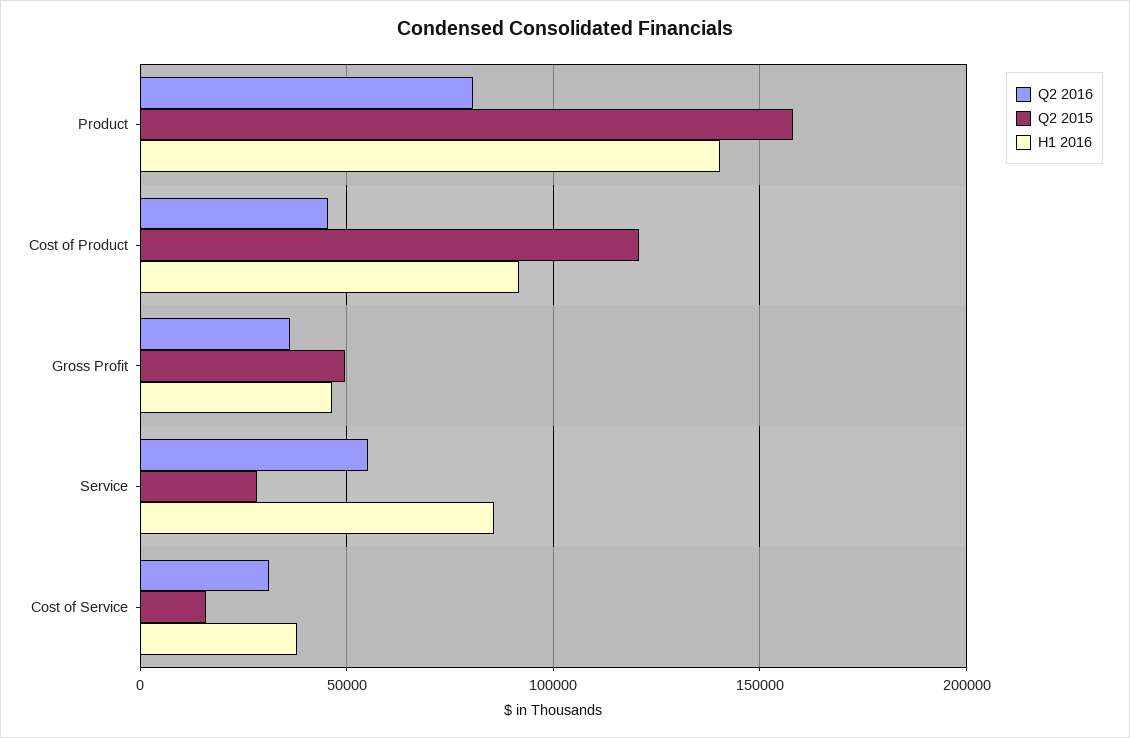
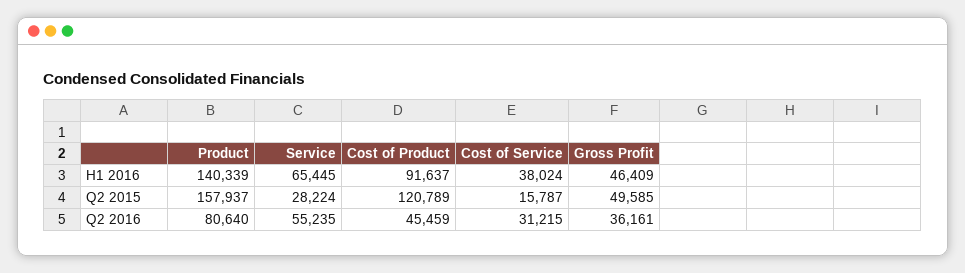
  {
    "Q2 2016": {
      "Product": 80640,
      "Cost of Product": 45459,
      "Gross Profit": 36161,
      "Service": 55235,
      "Cost of Service": 31215
    },
    "Q2 2015": {
      "Product": 157937,
      "Cost of Product": 120789,
      "Gross Profit": 49585,
      "Service": 28224,
      "Cost of Service": 15787
    },
    "H1 2016": {
      "Product": 140339,
      "Cost of Product": 91637,
      "Gross Profit": 46409,
-     "Service": 85000,
+     "Service": 65445,
      "Cost of Service": 38024
    }
  }

